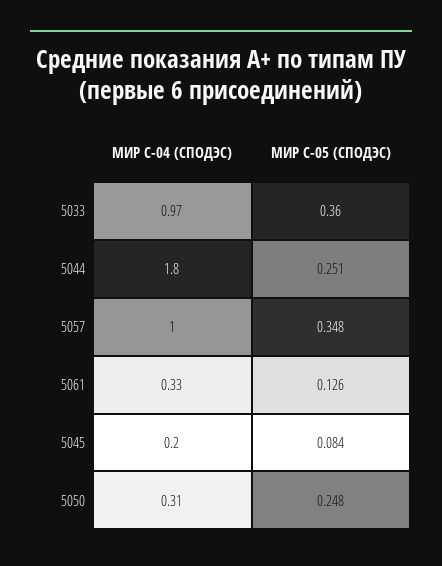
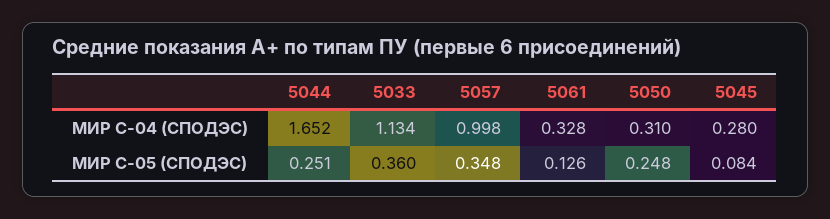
  {
    "МИР С-04 (СПОДЭС)": {
-     "5033": 0.97,
+     "5033": 1.134,
-     "5044": 1.8,
+     "5044": 1.652,
      "5057": 0.998,
      "5061": 0.328,
-     "5045": 0.2,
+     "5045": 0.28,
      "5050": 0.31
    },
    "МИР С-05 (СПОДЭС)": {
      "5033": 0.36,
      "5044": 0.251,
      "5057": 0.348,
      "5061": 0.126,
      "5045": 0.084,
      "5050": 0.248
    }
  }

